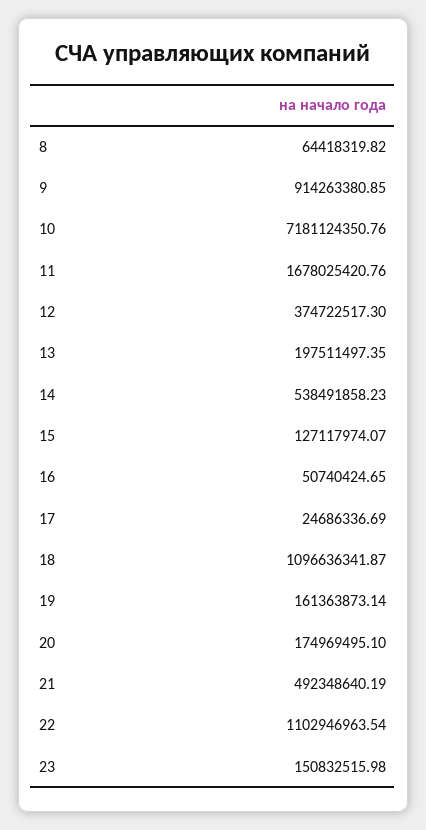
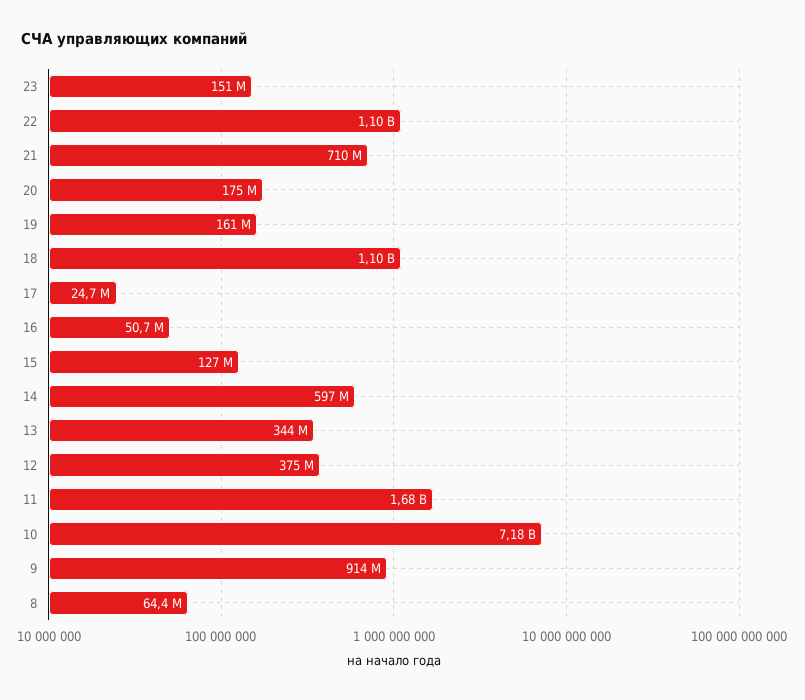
  {
    "8": 64418319.82,
    "9": 914263380.85,
    "10": 7181124350.76,
    "11": 1678025420.76,
    "12": 374722517.3,
-   "13": 197511497.35,
+   "13": 344000000,
-   "14": 538491858.23,
+   "14": 597000000,
    "15": 127117974.07,
    "16": 50740424.65,
    "17": 24686336.69,
    "18": 1096636341.87,
    "19": 161363873.14,
    "20": 174969495.1,
-   "21": 492348640.19,
+   "21": 710000000,
    "22": 1102946963.54,
    "23": 150832515.98
  }

